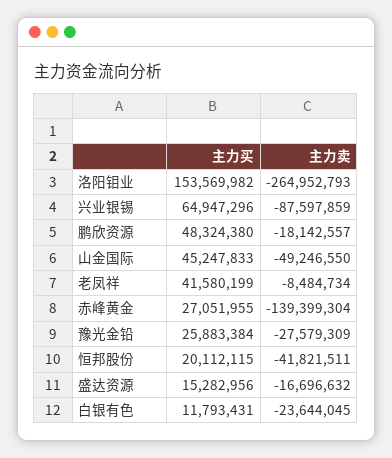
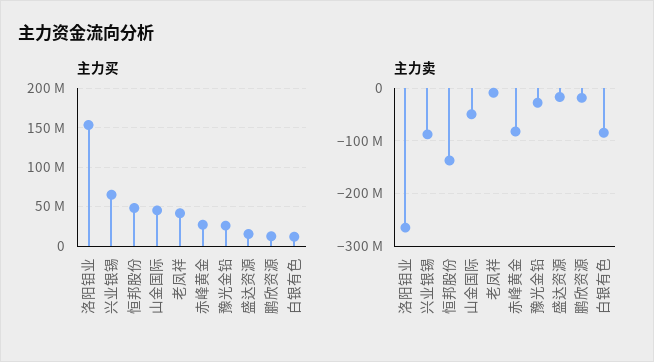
  {
    "主力买": {
      "洛阳钼业": 153569982,
      "兴业银锡": 64947296,
-     "鹏欣资源": 48324380,
+     "鹏欣资源": 10000000,
      "山金国际": 45247833,
      "老凤祥": 41580199,
      "赤峰黄金": 27051955,
      "豫光金铅": 25883384,
-     "恒邦股份": 20112115,
+     "恒邦股份": 50000000,
      "盛达资源": 15282956,
      "白银有色": 11793431
    },
    "主力卖": {
      "洛阳钼业": -264952793,
      "兴业银锡": -87597859,
      "鹏欣资源": -18142557,
      "山金国际": -49246550,
      "老凤祥": -8484734,
-     "赤峰黄金": -139399304,
+     "赤峰黄金": -80000000,
      "豫光金铅": -27579309,
-     "恒邦股份": -41821511,
+     "恒邦股份": -140000000,
      "盛达资源": -16696632,
-     "白银有色": -23644045
+     "白银有色": -80000000
    }
  }

